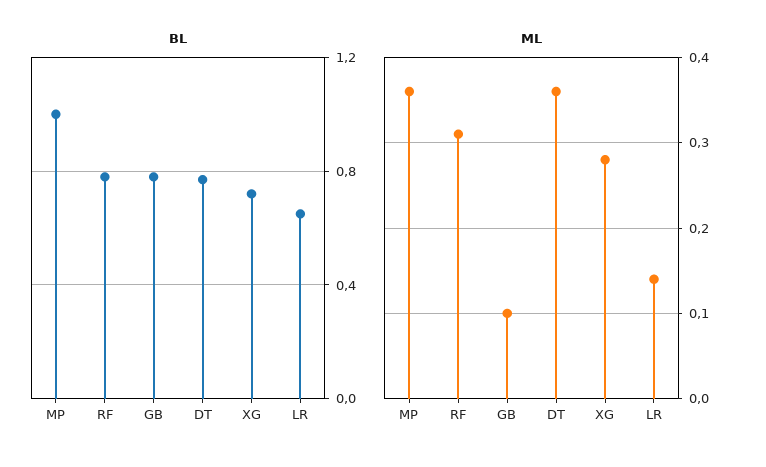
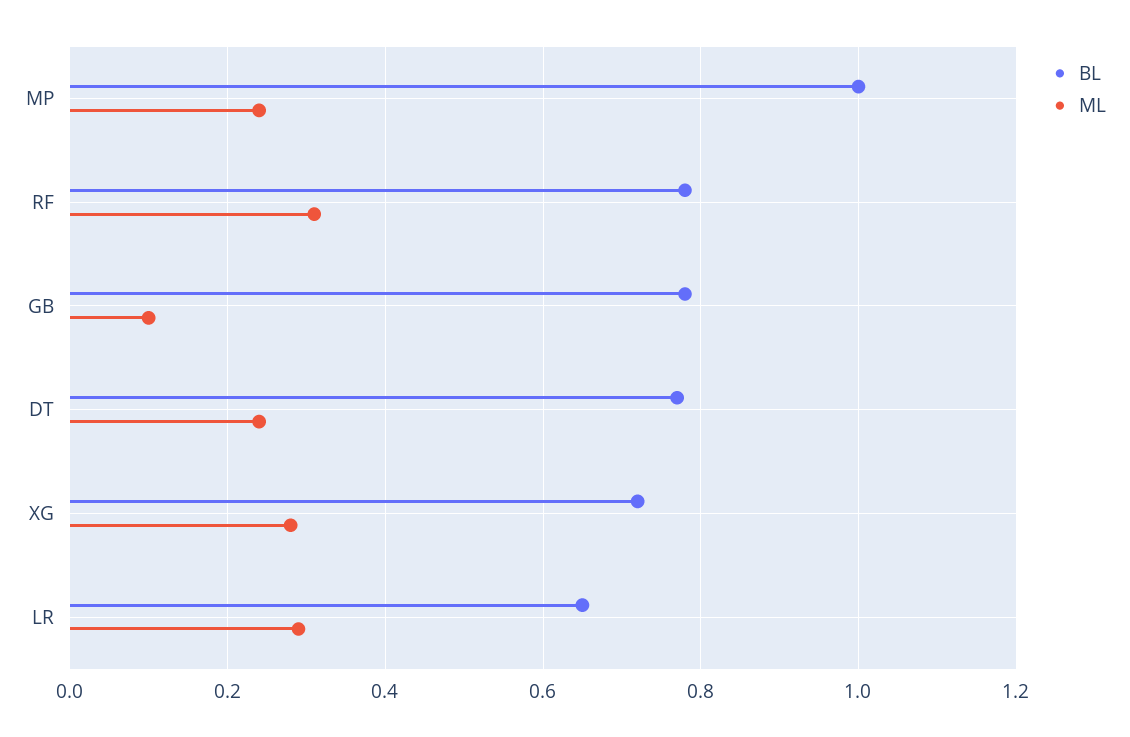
  {
    "BL": {
      "MP": 1,
      "RF": 0.8,
      "GB": 0.8,
      "DT": 0.75,
      "XG": 0.7,
      "LR": 0.65
    },
    "ML": {
-     "MP": 0.36,
+     "MP": 0.25,
      "RF": 0.31,
      "GB": 0.1,
-     "DT": 0.36,
+     "DT": 0.25,
      "XG": 0.28,
-     "LR": 0.14
+     "LR": 0.3
    }
  }

